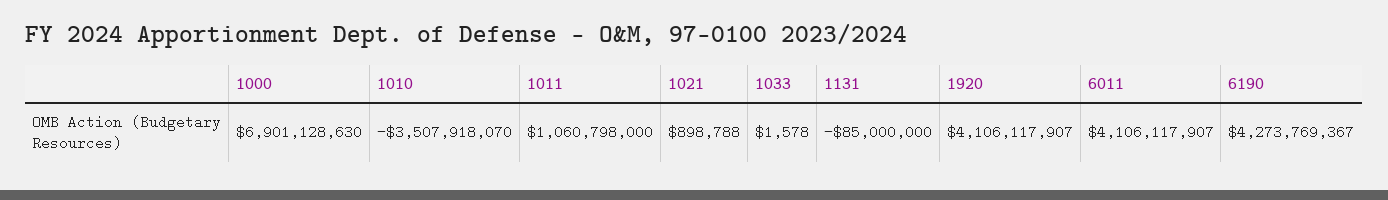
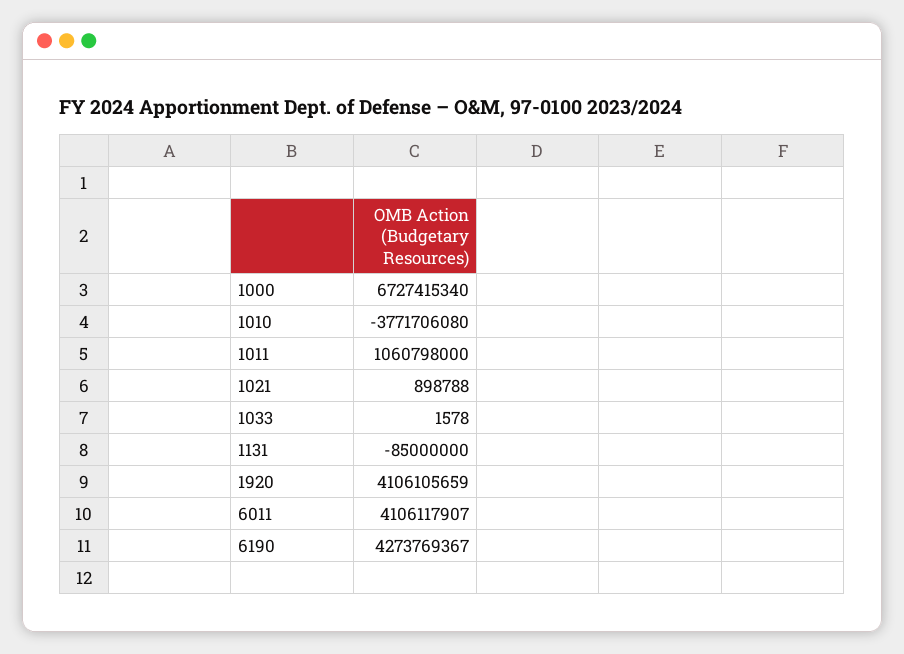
  {
-   "1000": 6901128630,
+   "1000": 6727415340,
-   "1010": -3507918070,
+   "1010": -3771706080,
    "1011": 1060798000,
    "1021": 898788,
    "1033": 1578,
    "1131": -85000000,
-   "1920": 4106117907,
+   "1920": 4106105659,
    "6011": 4106117907,
    "6190": 4273769367
  }

